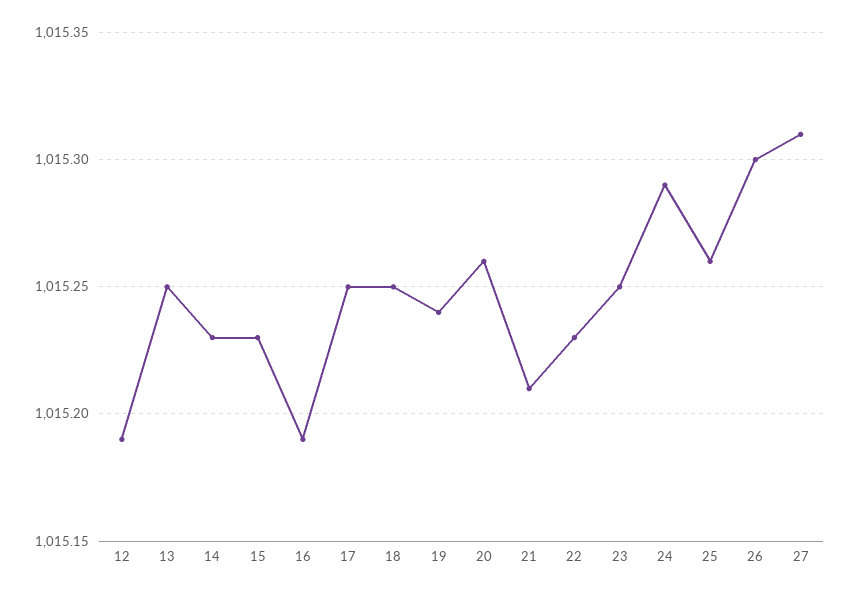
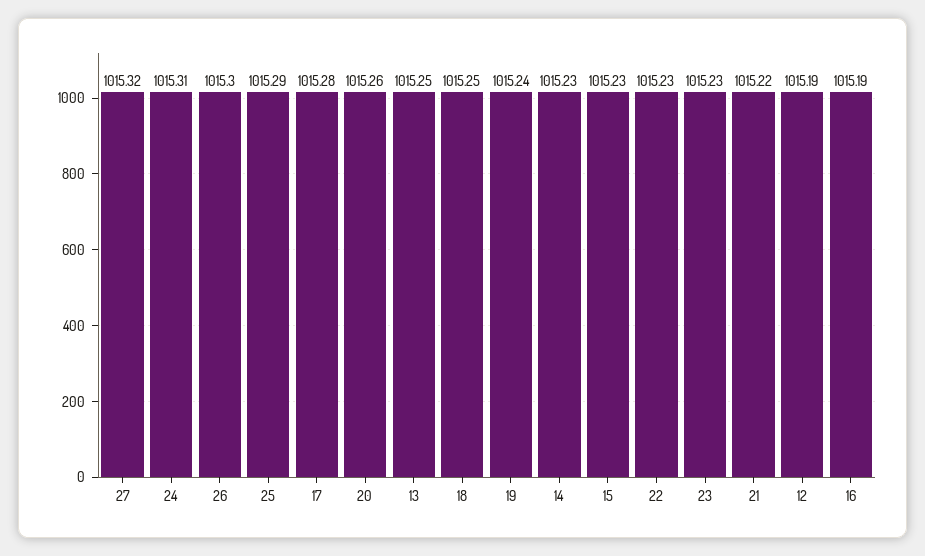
  {
    "12": 1015.19,
    "13": 1015.25,
    "14": 1015.23,
    "15": 1015.23,
    "16": 1015.19,
-   "17": 1015.25,
+   "17": 1015.28,
    "18": 1015.25,
    "19": 1015.24,
    "20": 1015.26,
-   "21": 1015.21,
+   "21": 1015.22,
    "22": 1015.23,
-   "23": 1015.25,
+   "23": 1015.23,
-   "24": 1015.29,
+   "24": 1015.31,
-   "25": 1015.26,
+   "25": 1015.29,
    "26": 1015.3,
-   "27": 1015.31
+   "27": 1015.32
  }

